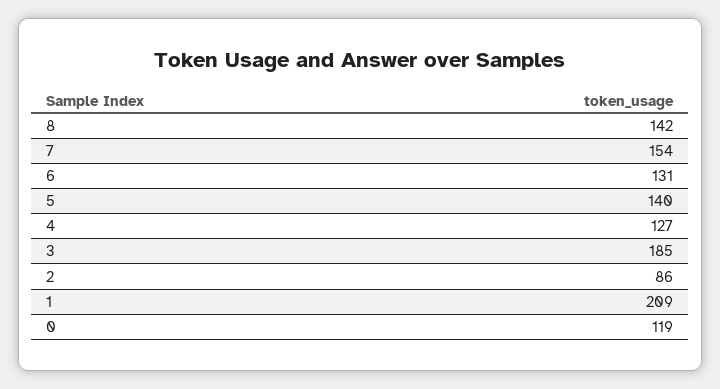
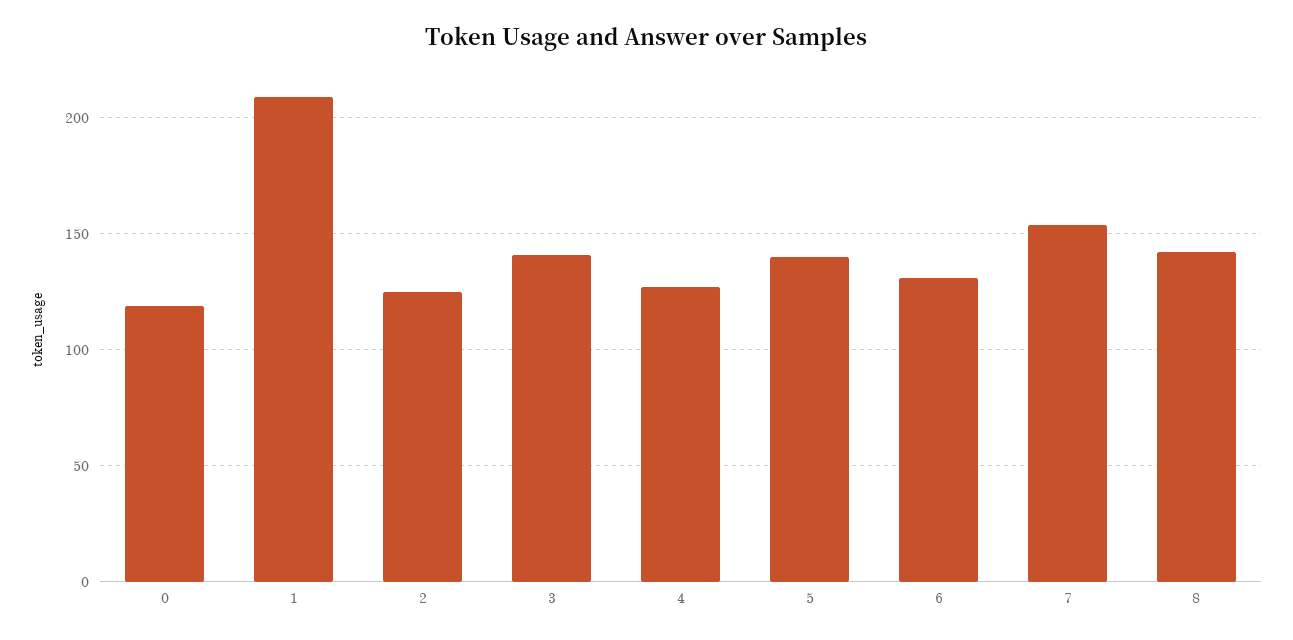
  {
    "8": 142,
    "7": 154,
    "6": 131,
    "5": 140,
    "4": 127,
-   "3": 185,
+   "3": 140,
-   "2": 86,
+   "2": 125,
    "1": 209,
    "0": 119
  }

